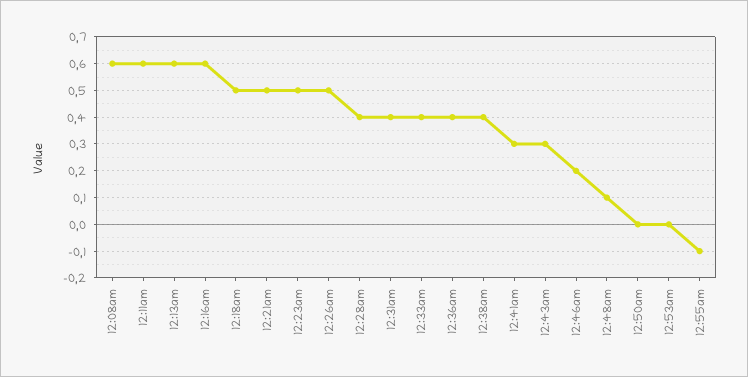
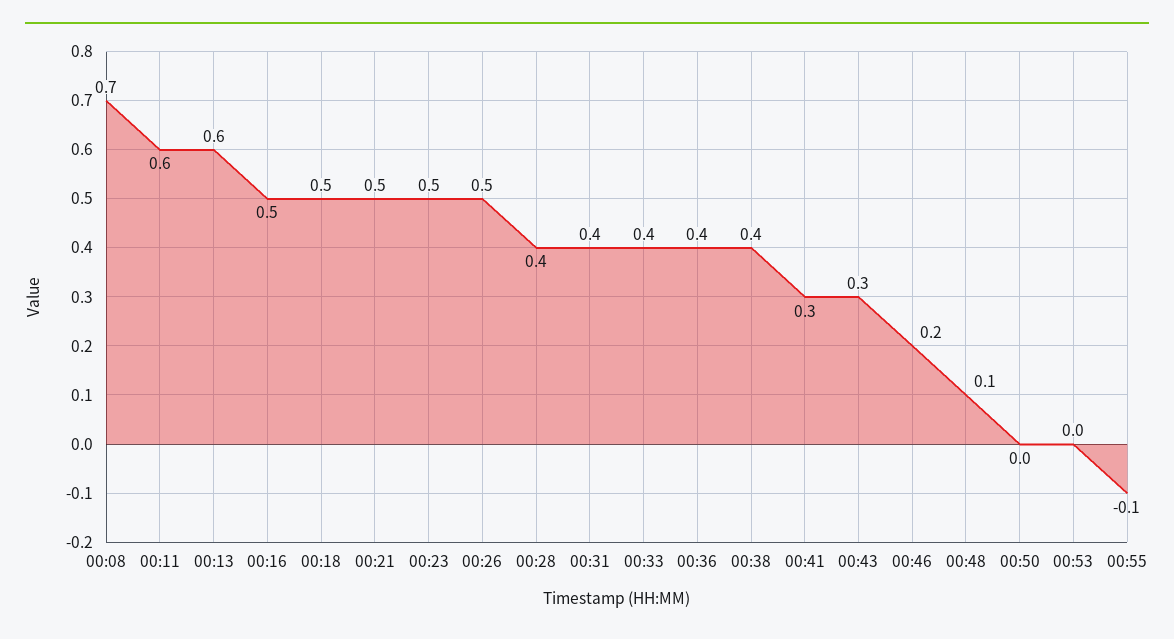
  {
-   "12:08am": 0.6,
+   "12:08am": 0.7,
    "12:11am": 0.6,
    "12:13am": 0.6,
-   "12:16am": 0.6,
+   "12:16am": 0.5,
    "12:18am": 0.5,
    "12:21am": 0.5,
    "12:23am": 0.5,
    "12:26am": 0.5,
    "12:28am": 0.4,
    "12:31am": 0.4,
    "12:33am": 0.4,
    "12:36am": 0.4,
    "12:38am": 0.4,
    "12:41am": 0.3,
    "12:43am": 0.3,
    "12:46am": 0.2,
    "12:48am": 0.1,
    "12:50am": 0,
    "12:53am": 0,
    "12:55am": -0.1
  }

